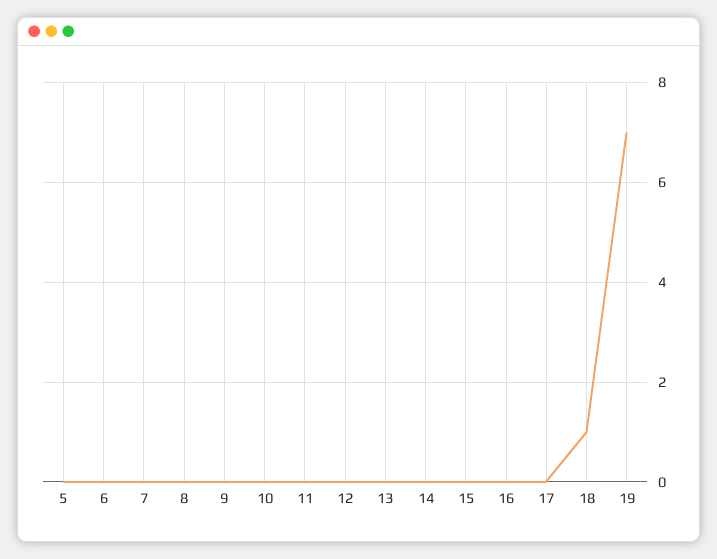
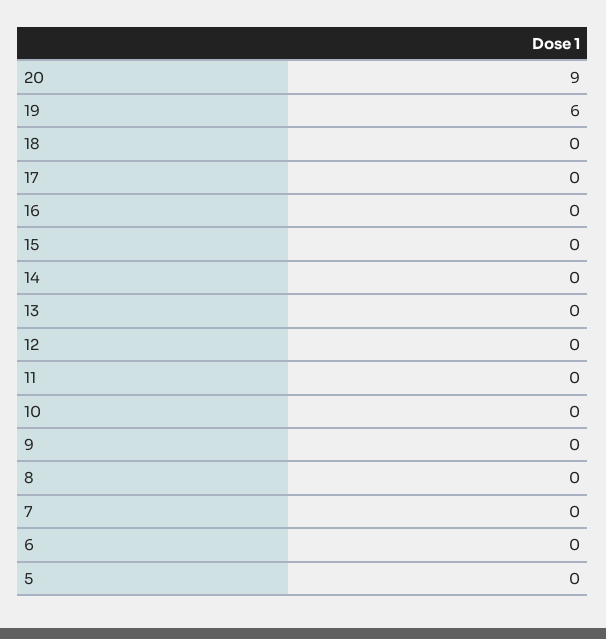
  {
    "5": 0,
    "6": 0,
    "7": 0,
    "8": 0,
    "9": 0,
    "10": 0,
    "11": 0,
    "12": 0,
    "13": 0,
    "14": 0,
    "15": 0,
    "16": 0,
    "17": 0,
-   "18": 1,
+   "18": 0,
-   "19": 7
+   "19": 6,
+   "20": 9
  }

